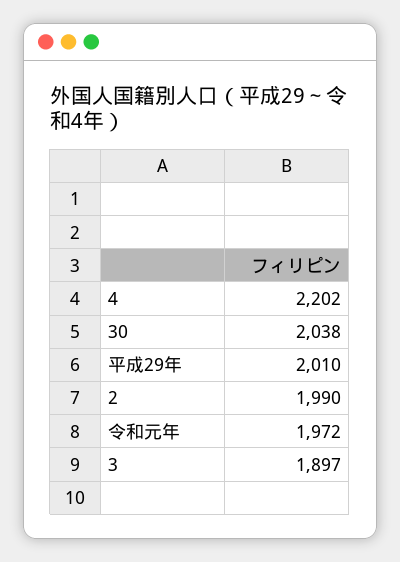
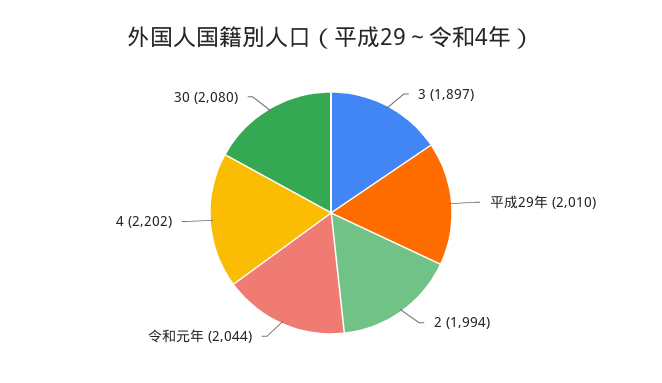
  {
    "4": 2202,
-   "30": 2038,
+   "30": 2080,
    "平成29年": 2010,
-   "2": 1990,
+   "2": 1994,
-   "令和元年": 1972,
+   "令和元年": 2044,
    "3": 1897
  }

